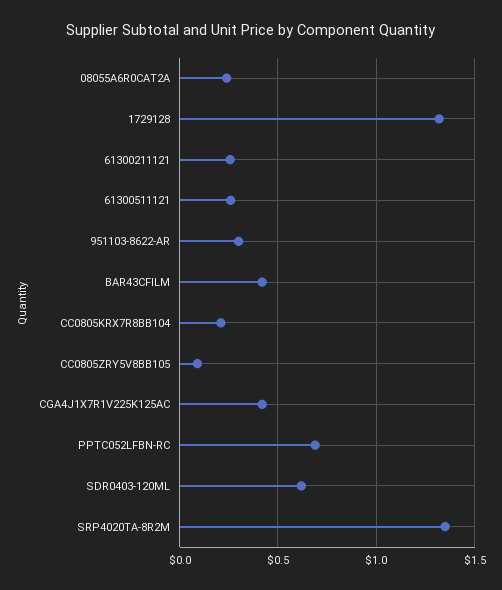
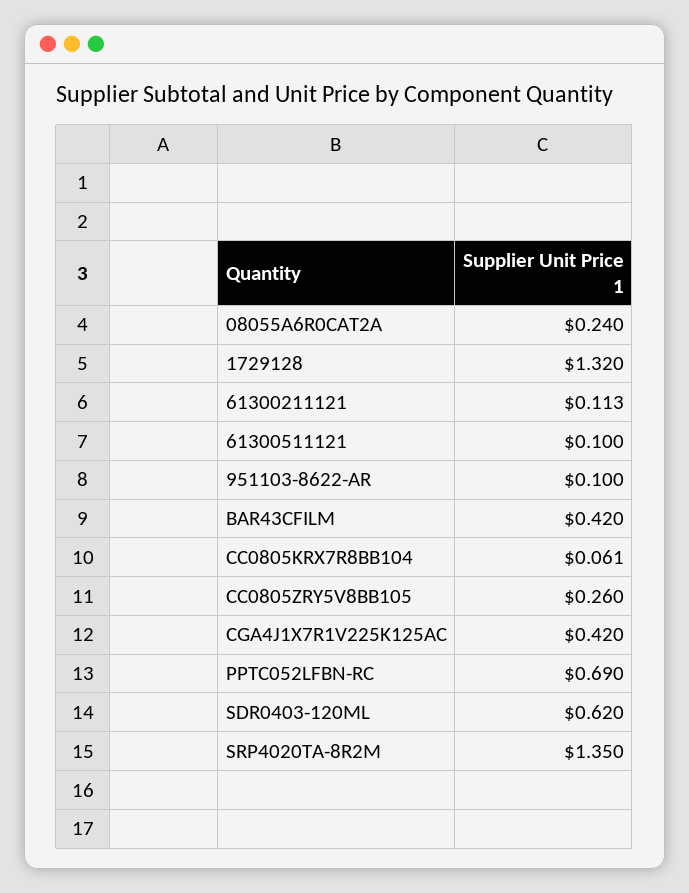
  {
    "08055A6R0CAT2A": 0.24,
    "1729128": 1.32,
-   "61300211121": 0.25,
+   "61300211121": 0.113,
-   "61300511121": 0.25,
+   "61300511121": 0.1,
-   "951103-8622-AR": 0.3,
+   "951103-8622-AR": 0.1,
    "BAR43CFILM": 0.42,
-   "CC0805KRX7R8BB104": 0.2,
+   "CC0805KRX7R8BB104": 0.061,
-   "CC0805ZRY5V8BB105": 0.1,
+   "CC0805ZRY5V8BB105": 0.26,
    "CGA4J1X7R1V225K125AC": 0.42,
    "PPTC052LFBN-RC": 0.69,
    "SDR0403-120ML": 0.62,
    "SRP4020TA-8R2M": 1.35
  }

